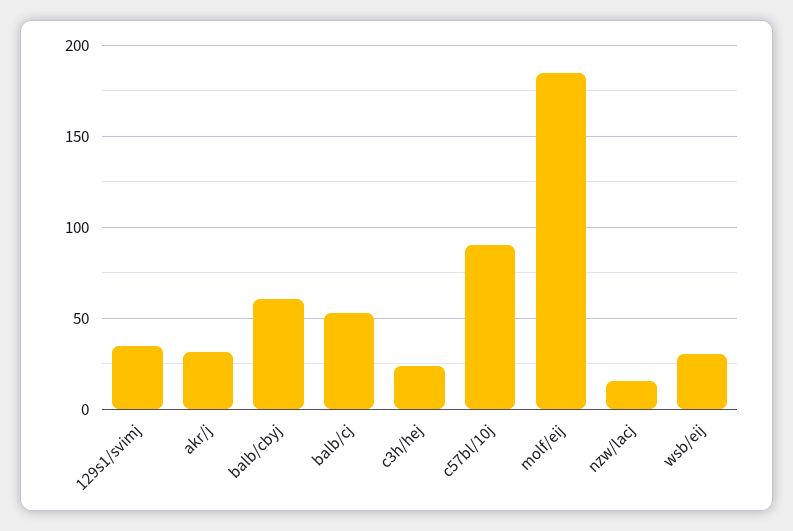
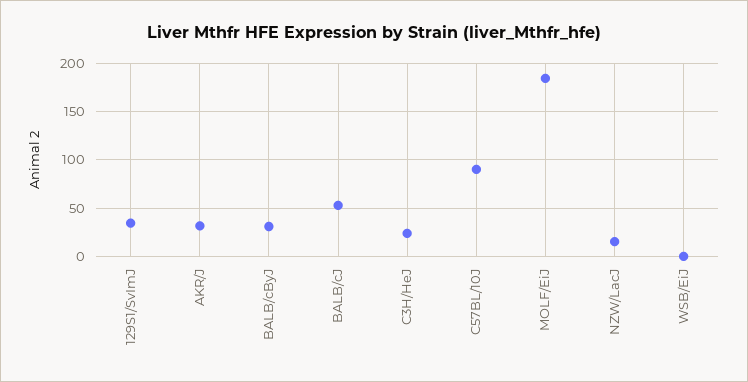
  {
    "129s1/svimj": 35,
    "akr/j": 30,
-   "balb/cbyj": 60,
+   "balb/cbyj": 30,
    "balb/cj": 55,
    "c3h/hej": 25,
    "c57bl/10j": 90,
    "molf/eij": 185,
    "nzw/lacj": 15,
-   "wsb/eij": 30
+   "wsb/eij": 0
  }

